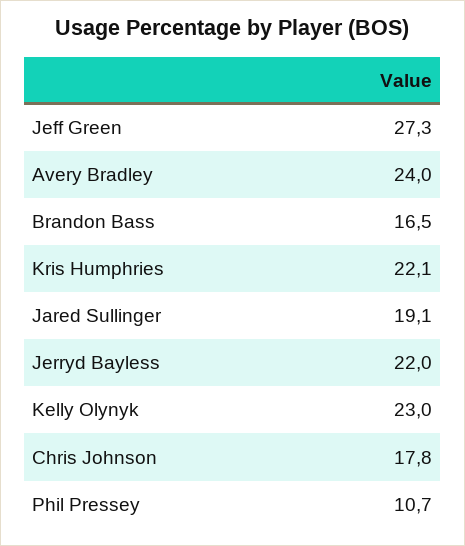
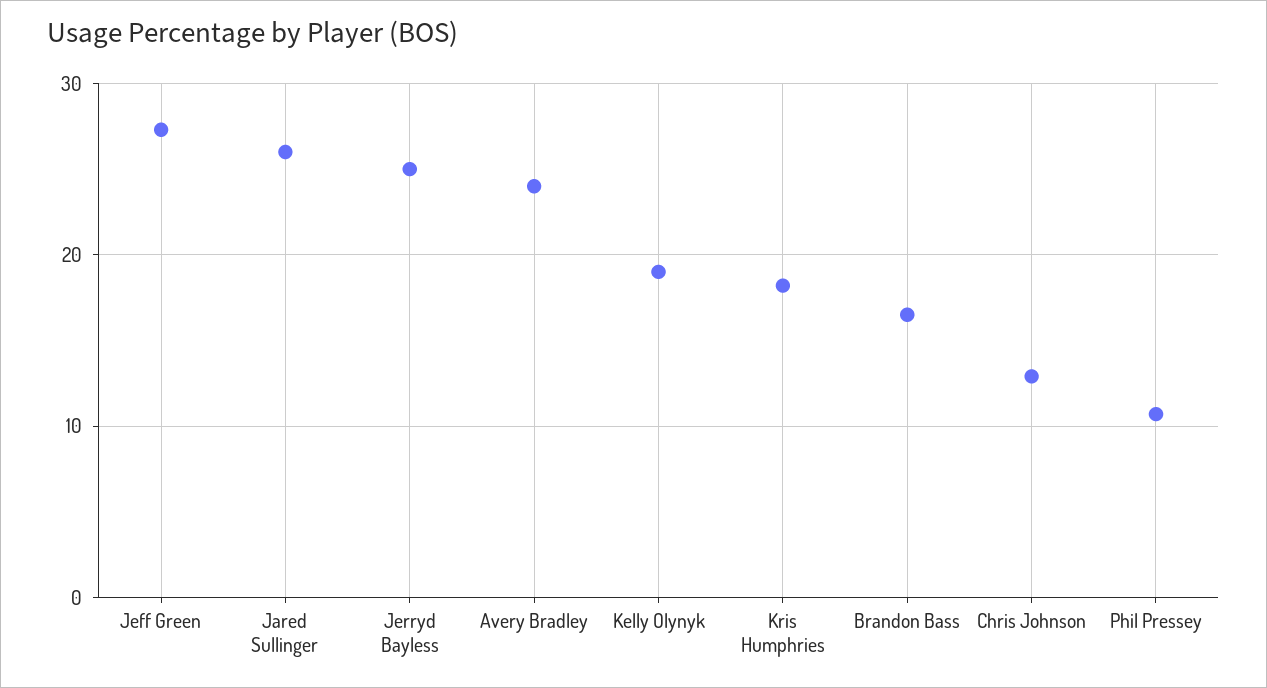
  {
    "Jeff Green": 27.3,
    "Avery Bradley": 24,
    "Brandon Bass": 16.5,
-   "Kris Humphries": 22.1,
+   "Kris Humphries": 18,
-   "Jared Sullinger": 19.1,
+   "Jared Sullinger": 26,
-   "Jerryd Bayless": 22,
+   "Jerryd Bayless": 25,
-   "Kelly Olynyk": 23,
+   "Kelly Olynyk": 19,
-   "Chris Johnson": 17.8,
+   "Chris Johnson": 13,
    "Phil Pressey": 10.7
  }

